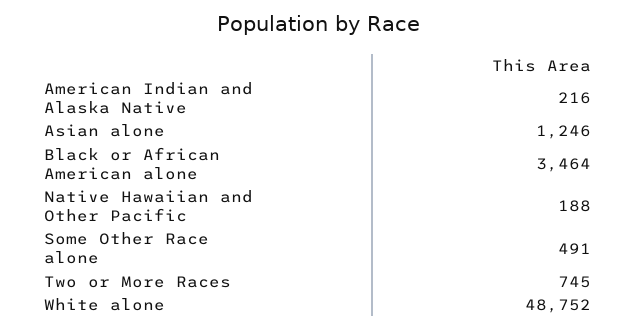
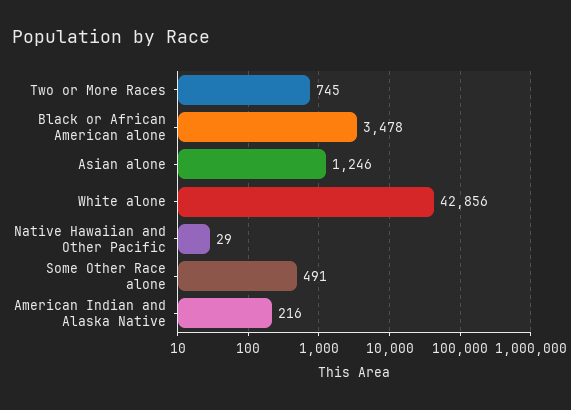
  {
    "American Indian and Alaska Native": 216,
    "Asian alone": 1246,
-   "Black or African American alone": 3464,
+   "Black or African American alone": 3478,
-   "Native Hawaiian and Other Pacific": 188,
+   "Native Hawaiian and Other Pacific": 29,
    "Some Other Race alone": 491,
    "Two or More Races": 745,
-   "White alone": 48752
+   "White alone": 42856
  }

